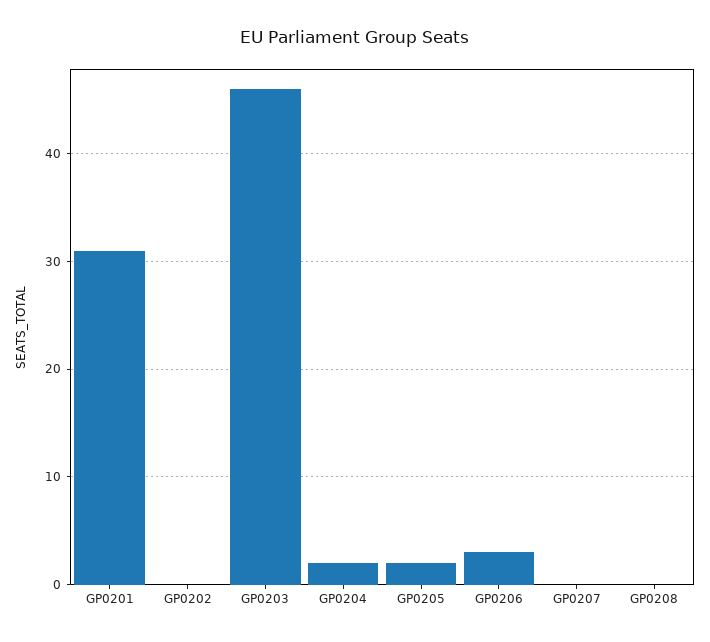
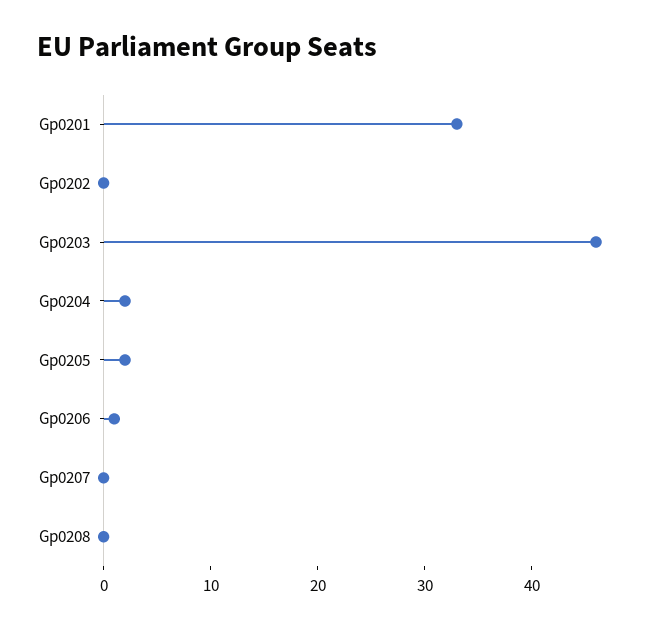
  {
-   "GP0201": 31,
+   "GP0201": 33,
    "GP0202": 0,
    "GP0203": 46,
    "GP0204": 2,
    "GP0205": 2,
-   "GP0206": 3,
+   "GP0206": 1,
    "GP0207": 0,
    "GP0208": 0
  }

